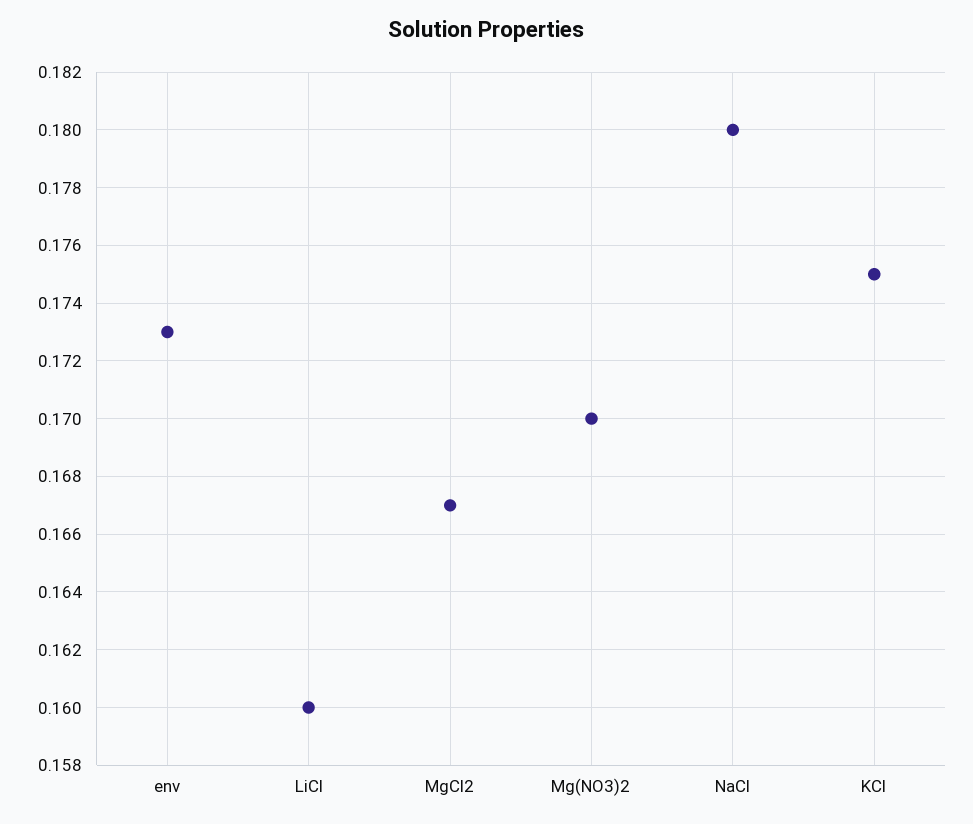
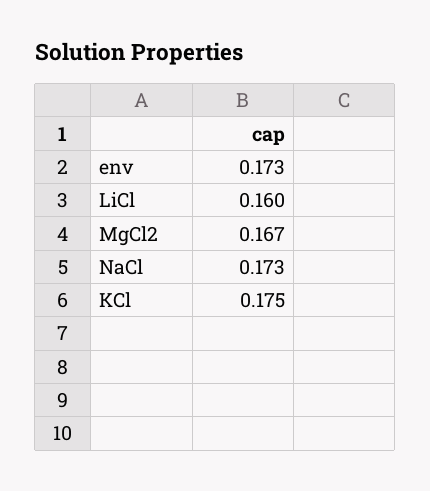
  {
    "env": 0.173,
    "LiCl": 0.16,
    "MgCl2": 0.167,
-   "Mg(NO3)2": 0.17,
-   "NaCl": 0.18,
+   "NaCl": 0.173,
    "KCl": 0.175
  }

